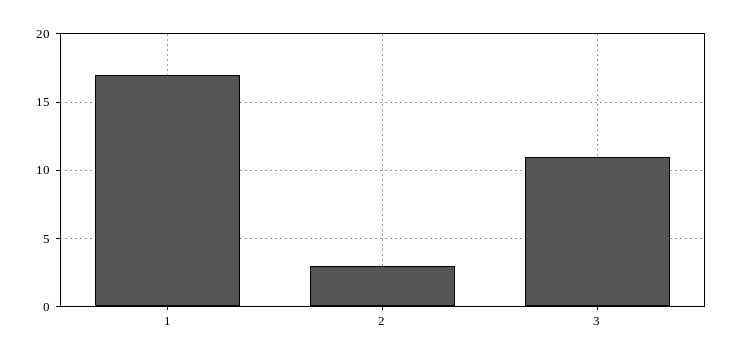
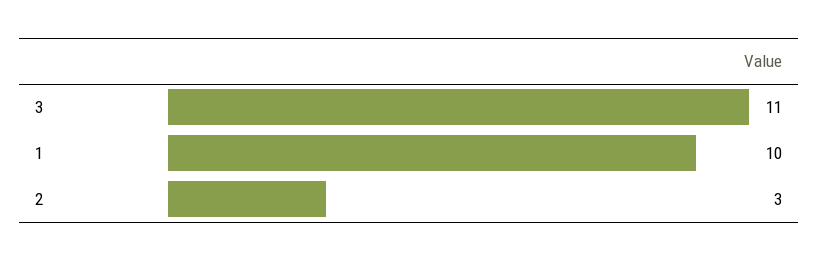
  {
-   "1": 17,
+   "1": 10,
    "2": 3,
    "3": 11
  }

